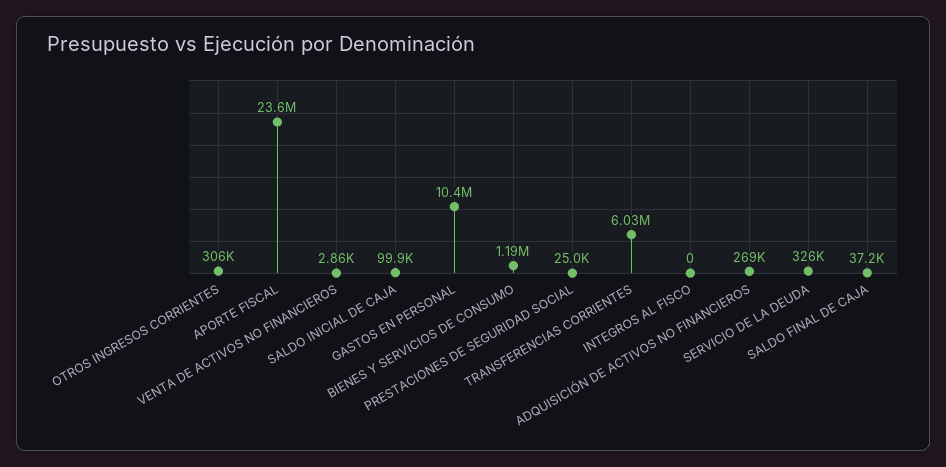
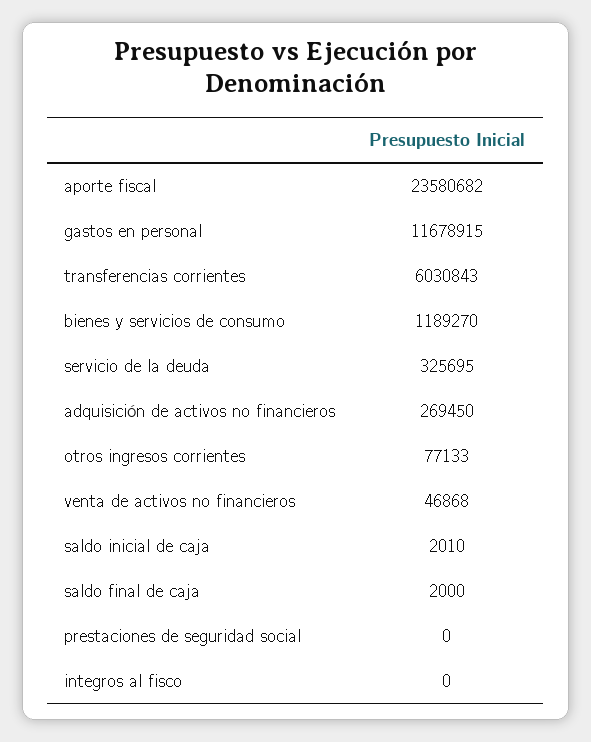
  {
-   "OTROS INGRESOS CORRIENTES": 306000,
+   "OTROS INGRESOS CORRIENTES": 77133,
    "APORTE FISCAL": 23580682,
-   "VENTA DE ACTIVOS NO FINANCIEROS": 2860,
+   "VENTA DE ACTIVOS NO FINANCIEROS": 46868,
-   "SALDO INICIAL DE CAJA": 99900,
+   "SALDO INICIAL DE CAJA": 2010,
-   "GASTOS EN PERSONAL": 10400000,
+   "GASTOS EN PERSONAL": 11678915,
    "BIENES Y SERVICIOS DE CONSUMO": 1189270,
-   "PRESTACIONES DE SEGURIDAD SOCIAL": 25000,
+   "PRESTACIONES DE SEGURIDAD SOCIAL": 0,
    "TRANSFERENCIAS CORRIENTES": 6030843,
    "INTEGROS AL FISCO": 0,
    "ADQUISICIÓN DE ACTIVOS NO FINANCIEROS": 269450,
    "SERVICIO DE LA DEUDA": 325695,
-   "SALDO FINAL DE CAJA": 37200
+   "SALDO FINAL DE CAJA": 2000
  }

